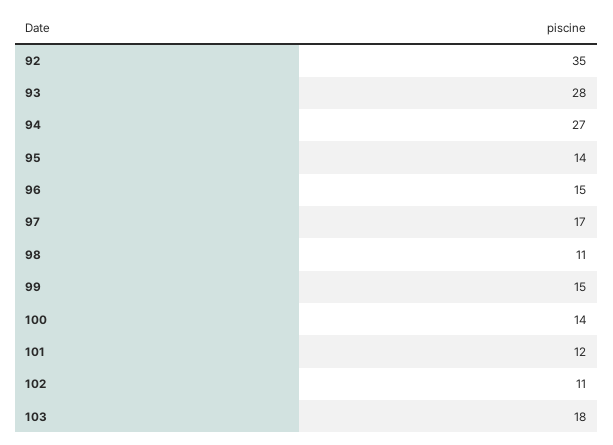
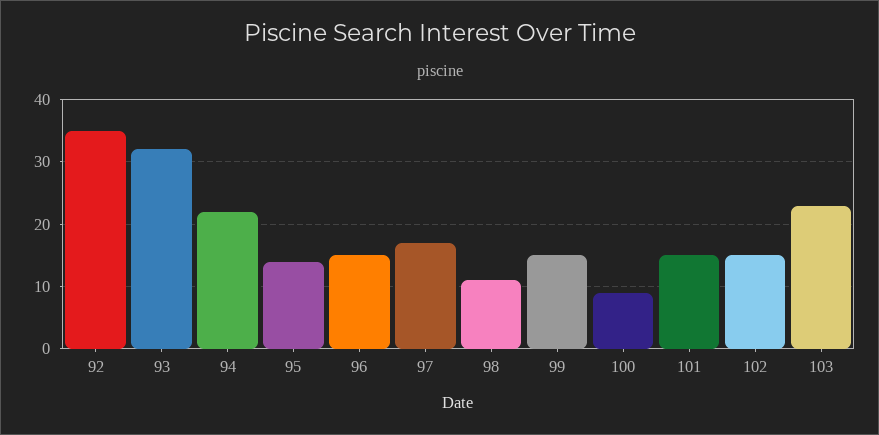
  {
    "92": 35,
-   "93": 28,
+   "93": 32,
-   "94": 27,
+   "94": 22,
    "95": 14,
    "96": 15,
    "97": 17,
    "98": 11,
    "99": 15,
-   "100": 14,
+   "100": 9,
-   "101": 12,
+   "101": 15,
-   "102": 11,
+   "102": 15,
-   "103": 18
+   "103": 23
  }

